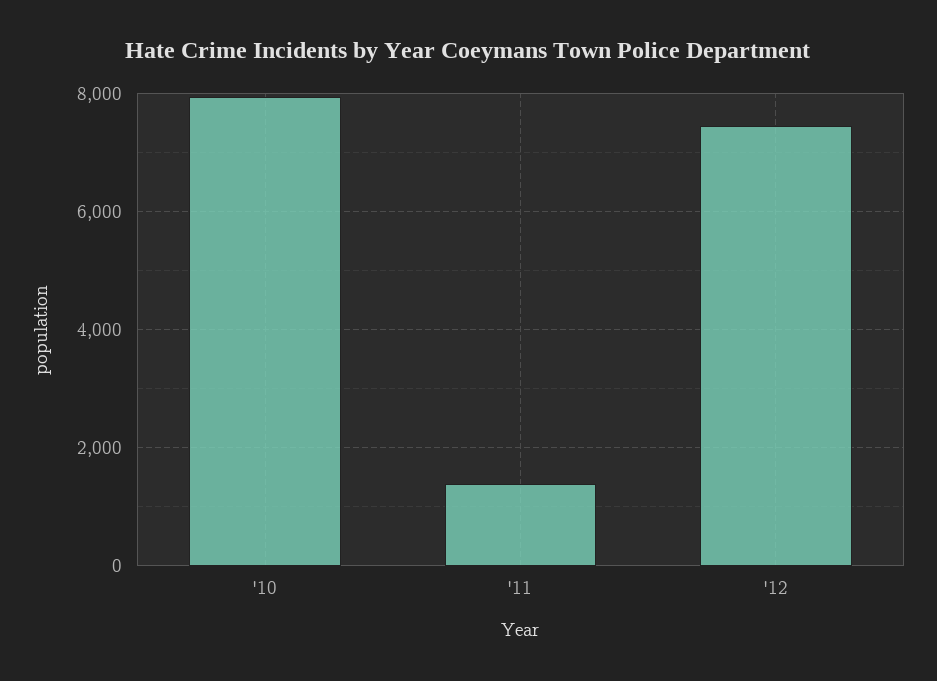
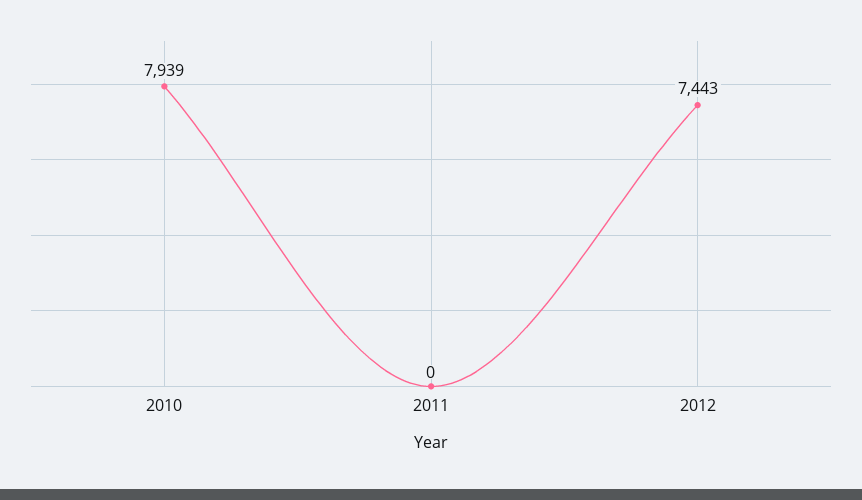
  {
    "'10": 7939,
-   "'11": 1400,
+   "'11": 0,
    "'12": 7443
  }

